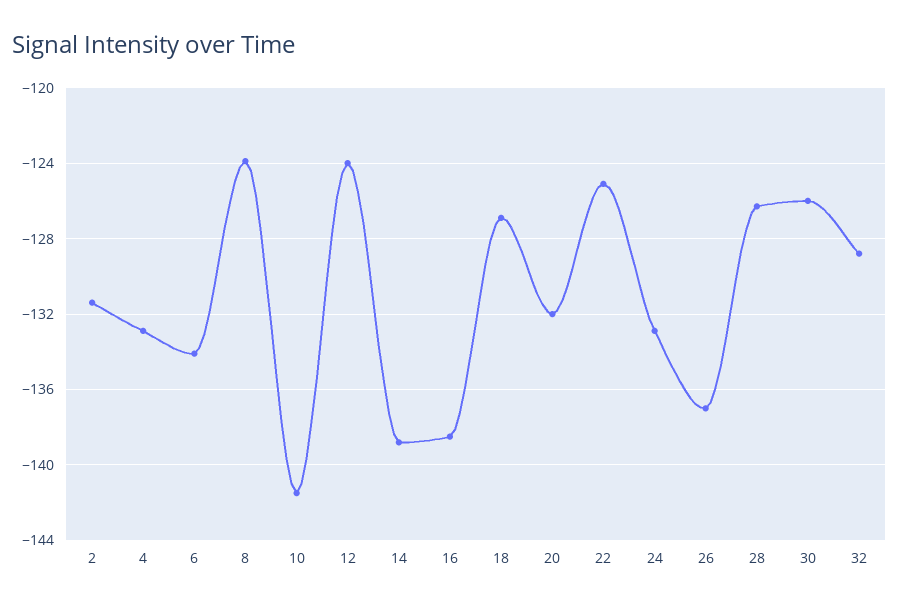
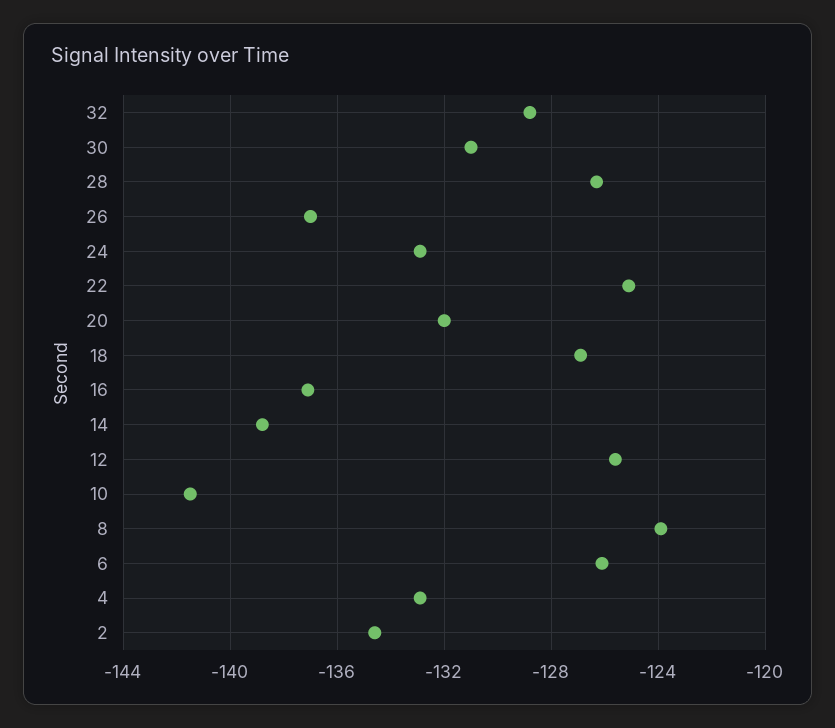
  {
-   "2": -131.5,
+   "2": -134.5,
    "4": -133,
-   "6": -134,
+   "6": -126,
    "8": -124,
    "10": -141.5,
-   "12": -124,
+   "12": -125.5,
    "14": -139,
-   "16": -138.5,
+   "16": -137,
    "18": -127,
    "20": -132,
    "22": -125,
    "24": -133,
    "26": -137,
    "28": -126.5,
-   "30": -126,
+   "30": -131,
    "32": -129
  }

